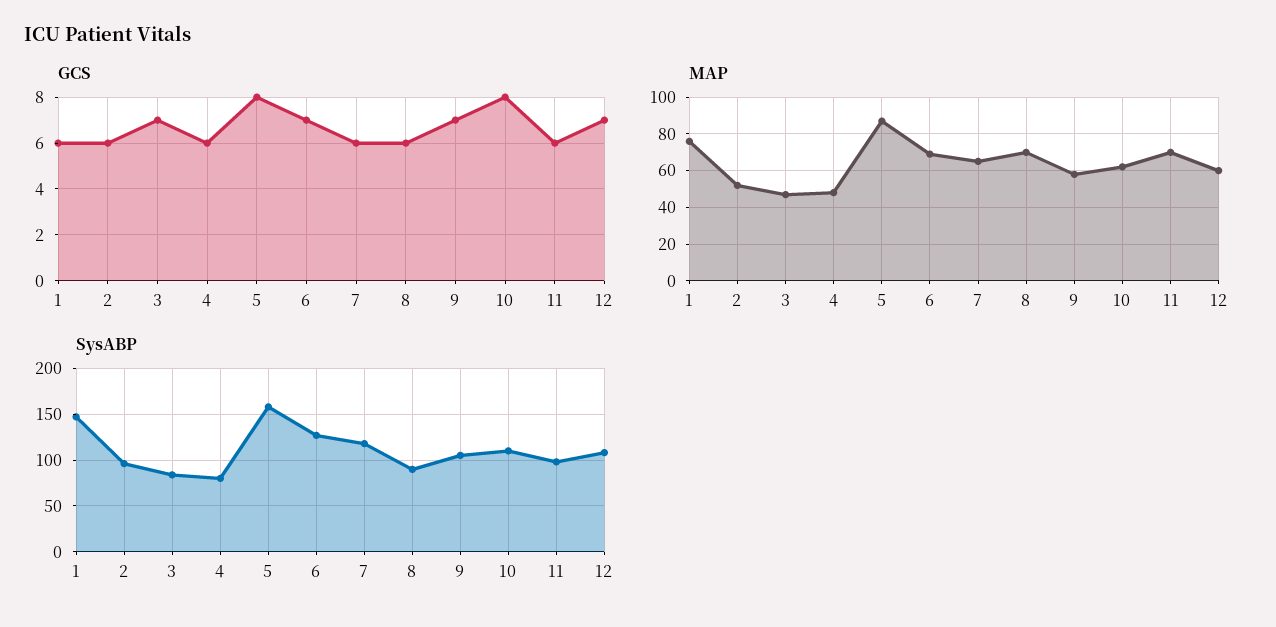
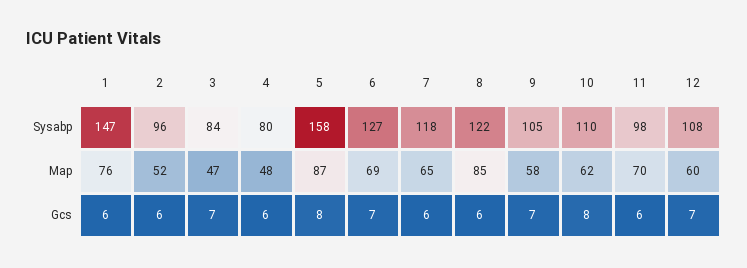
  {
    "GCS": {
      "1": 6,
      "2": 6,
      "3": 7,
      "4": 6,
      "5": 8,
      "6": 7,
      "7": 6,
      "8": 6,
      "9": 7,
      "10": 8,
      "11": 6,
      "12": 7
    },
    "MAP": {
      "1": 76,
      "2": 52,
      "3": 47,
      "4": 48,
      "5": 87,
      "6": 69,
      "7": 65,
-     "8": 70,
+     "8": 85,
      "9": 58,
      "10": 62,
      "11": 70,
      "12": 60
    },
    "SysABP": {
      "1": 147,
      "2": 96,
      "3": 84,
      "4": 80,
      "5": 158,
      "6": 127,
      "7": 118,
-     "8": 90,
+     "8": 122,
      "9": 105,
      "10": 110,
      "11": 98,
      "12": 108
    }
  }

